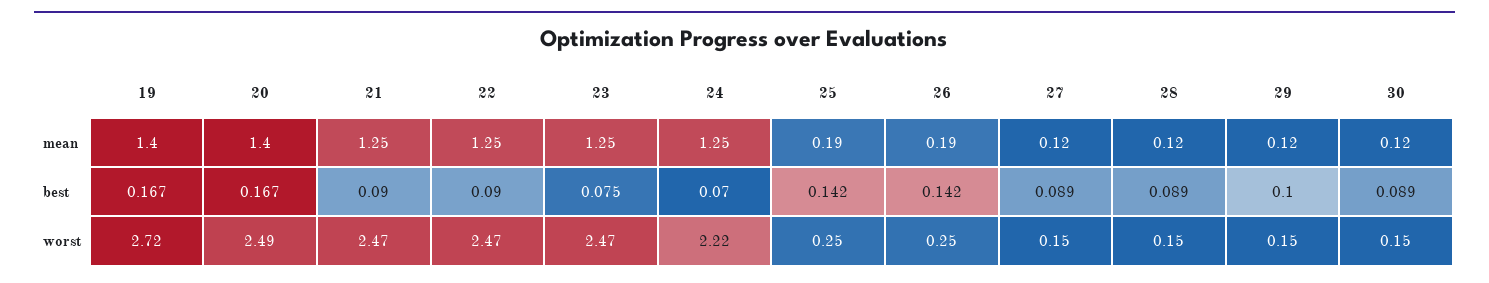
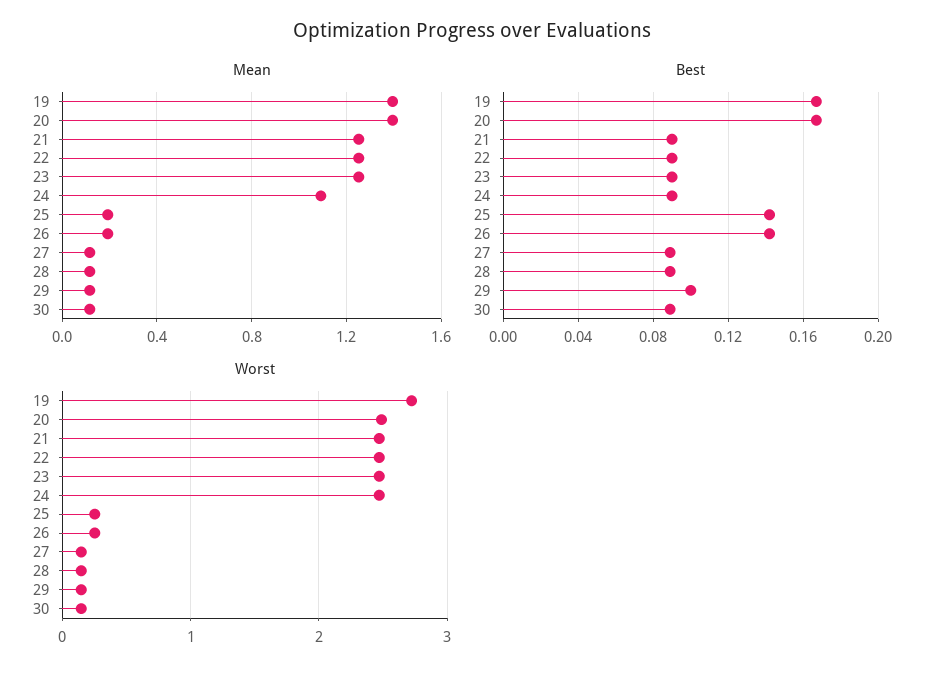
  {
    "mean": {
      "19": 1.4,
      "20": 1.4,
      "21": 1.25,
      "22": 1.25,
      "23": 1.25,
-     "24": 1.25,
+     "24": 1.1,
      "25": 0.19,
      "26": 0.19,
      "27": 0.12,
      "28": 0.12,
      "29": 0.12,
      "30": 0.12
    },
    "best": {
      "19": 0.167,
      "20": 0.167,
      "21": 0.09,
      "22": 0.09,
-     "23": 0.075,
+     "23": 0.09,
-     "24": 0.07,
+     "24": 0.09,
      "25": 0.142,
      "26": 0.142,
      "27": 0.089,
      "28": 0.089,
      "29": 0.1,
      "30": 0.089
    },
    "worst": {
      "19": 2.72,
      "20": 2.49,
      "21": 2.47,
      "22": 2.47,
      "23": 2.47,
-     "24": 2.22,
+     "24": 2.5,
      "25": 0.25,
      "26": 0.25,
      "27": 0.15,
      "28": 0.15,
      "29": 0.15,
      "30": 0.15
    }
  }

